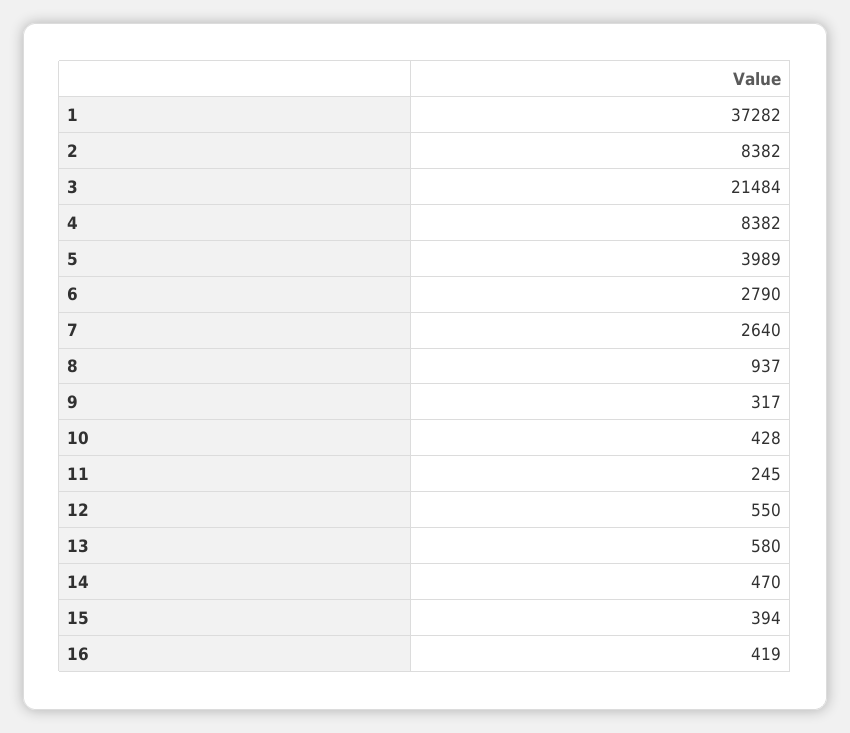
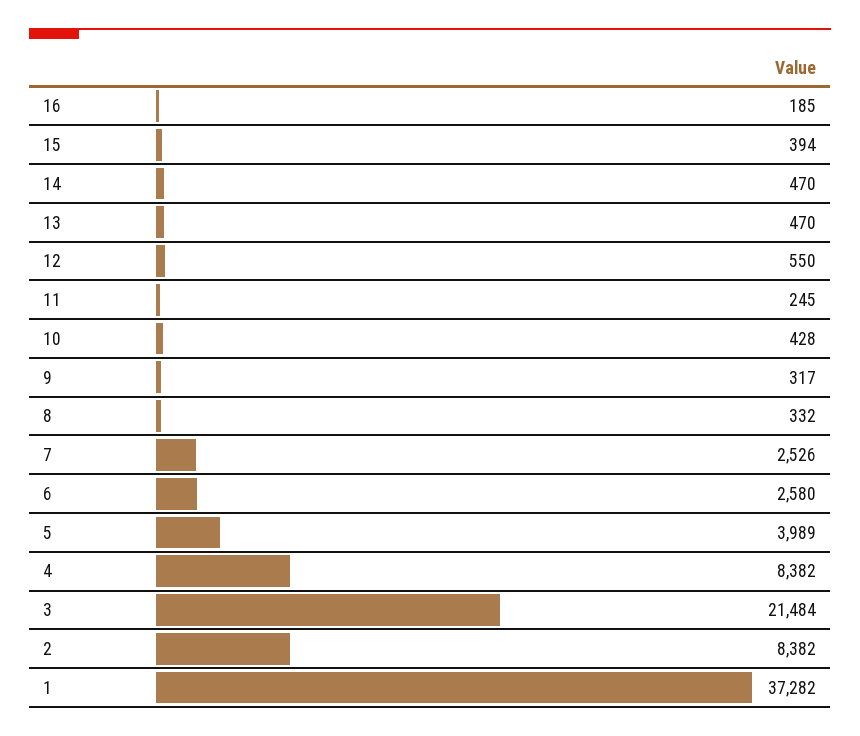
  {
    "1": 37282,
    "2": 8382,
    "3": 21484,
    "4": 8382,
    "5": 3989,
-   "6": 2790,
+   "6": 2580,
-   "7": 2640,
+   "7": 2526,
-   "8": 937,
+   "8": 332,
    "9": 317,
    "10": 428,
    "11": 245,
    "12": 550,
-   "13": 580,
+   "13": 470,
    "14": 470,
    "15": 394,
-   "16": 419
+   "16": 185
  }

